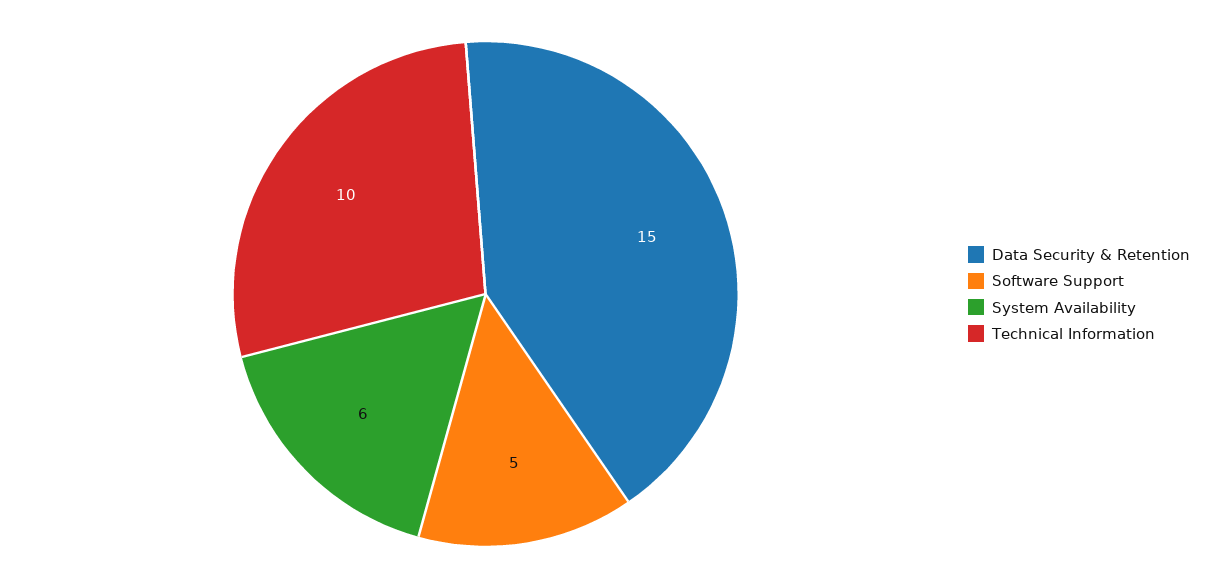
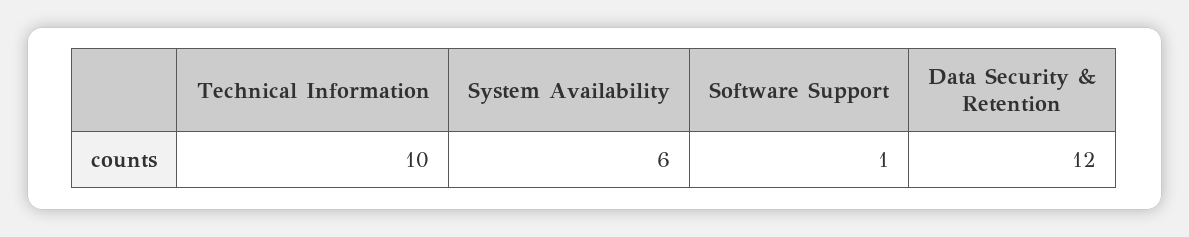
  {
-   "Data Security & Retention": 15,
+   "Data Security & Retention": 12,
-   "Software Support": 5,
+   "Software Support": 1,
    "System Availability": 6,
    "Technical Information": 10
  }

